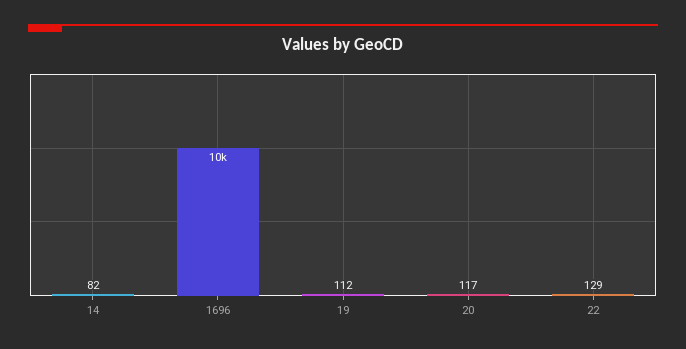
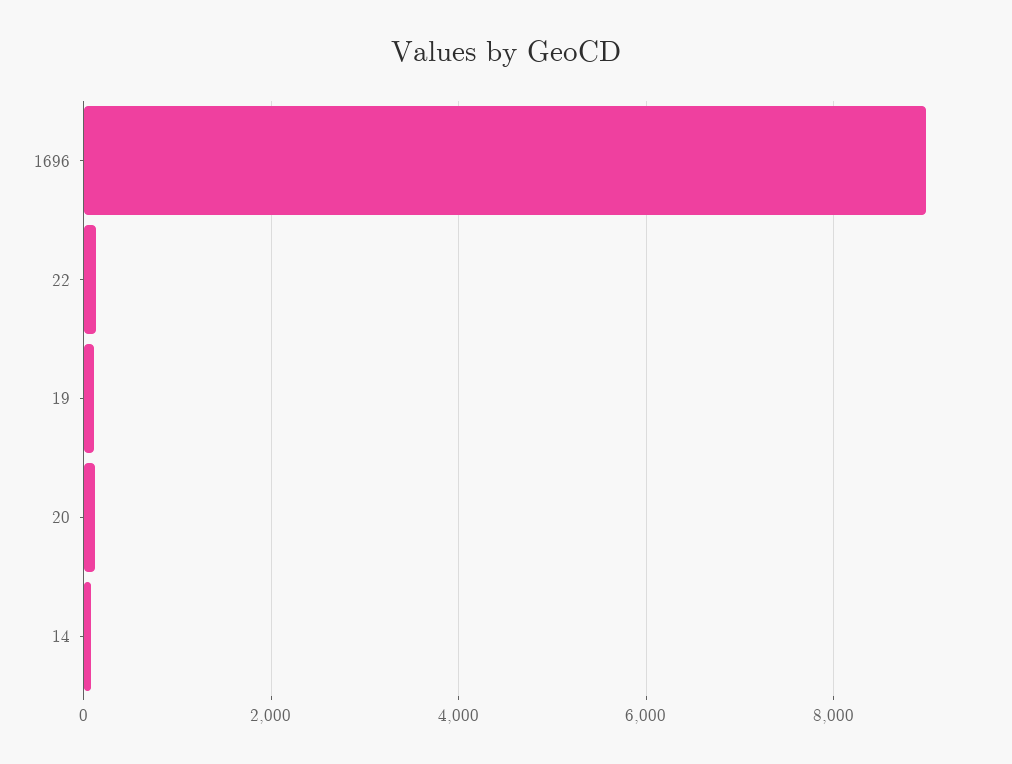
  {
    "14": 82,
-   "1696": 10000,
+   "1696": 9000,
    "19": 112,
    "20": 117,
    "22": 129
  }

